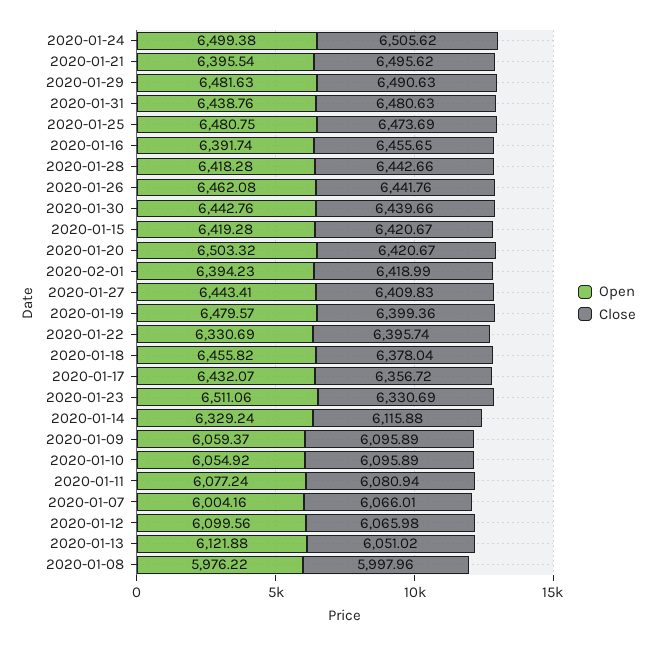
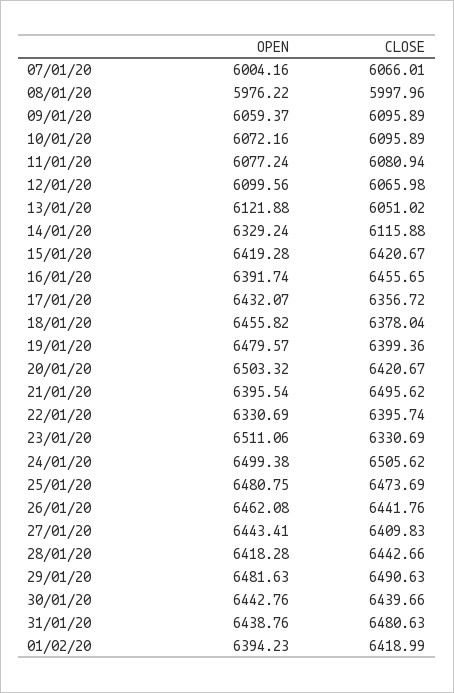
  {
    "Open": {
      "2020-01-24": 6499.38,
      "2020-01-21": 6395.54,
      "2020-01-29": 6481.63,
      "2020-01-31": 6438.76,
      "2020-01-25": 6480.75,
      "2020-01-16": 6391.74,
      "2020-01-28": 6418.28,
      "2020-01-26": 6462.08,
      "2020-01-30": 6442.76,
      "2020-01-15": 6419.28,
      "2020-01-20": 6503.32,
      "2020-02-01": 6394.23,
      "2020-01-27": 6443.41,
      "2020-01-19": 6479.57,
      "2020-01-22": 6330.69,
      "2020-01-18": 6455.82,
      "2020-01-17": 6432.07,
      "2020-01-23": 6511.06,
      "2020-01-14": 6329.24,
      "2020-01-09": 6059.37,
-     "2020-01-10": 6054.92,
+     "2020-01-10": 6072.16,
      "2020-01-11": 6077.24,
      "2020-01-07": 6004.16,
      "2020-01-12": 6099.56,
      "2020-01-13": 6121.88,
      "2020-01-08": 5976.22
    },
    "Close": {
      "2020-01-24": 6505.62,
      "2020-01-21": 6495.62,
      "2020-01-29": 6490.63,
      "2020-01-31": 6480.63,
      "2020-01-25": 6473.69,
      "2020-01-16": 6455.65,
      "2020-01-28": 6442.66,
      "2020-01-26": 6441.76,
      "2020-01-30": 6439.66,
      "2020-01-15": 6420.67,
      "2020-01-20": 6420.67,
      "2020-02-01": 6418.99,
      "2020-01-27": 6409.83,
      "2020-01-19": 6399.36,
      "2020-01-22": 6395.74,
      "2020-01-18": 6378.04,
      "2020-01-17": 6356.72,
      "2020-01-23": 6330.69,
      "2020-01-14": 6115.88,
      "2020-01-09": 6095.89,
      "2020-01-10": 6095.89,
      "2020-01-11": 6080.94,
      "2020-01-07": 6066.01,
      "2020-01-12": 6065.98,
      "2020-01-13": 6051.02,
      "2020-01-08": 5997.96
    }
  }

